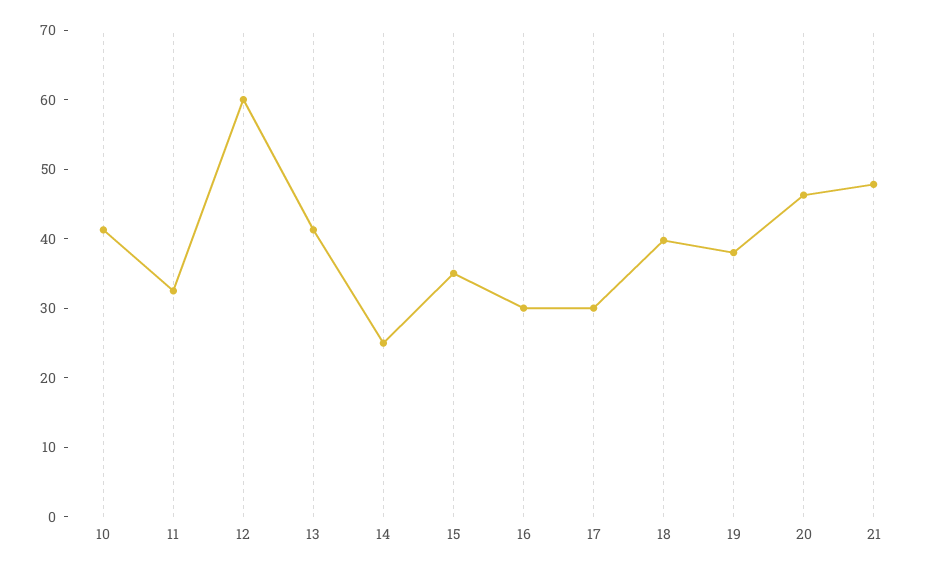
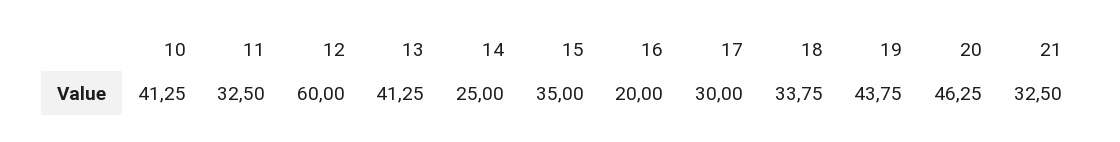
  {
    "10": 41.25,
    "11": 32.5,
    "12": 60,
    "13": 41.25,
    "14": 25,
    "15": 35,
-   "16": 30,
+   "16": 20,
    "17": 30,
-   "18": 40,
+   "18": 33.75,
-   "19": 38,
+   "19": 43.75,
    "20": 46.25,
-   "21": 48
+   "21": 32.5
  }

